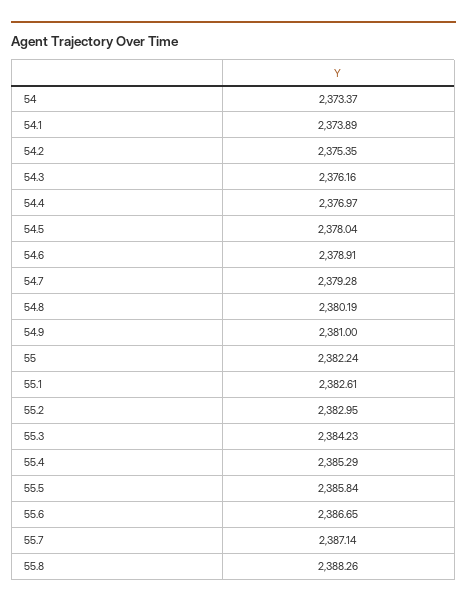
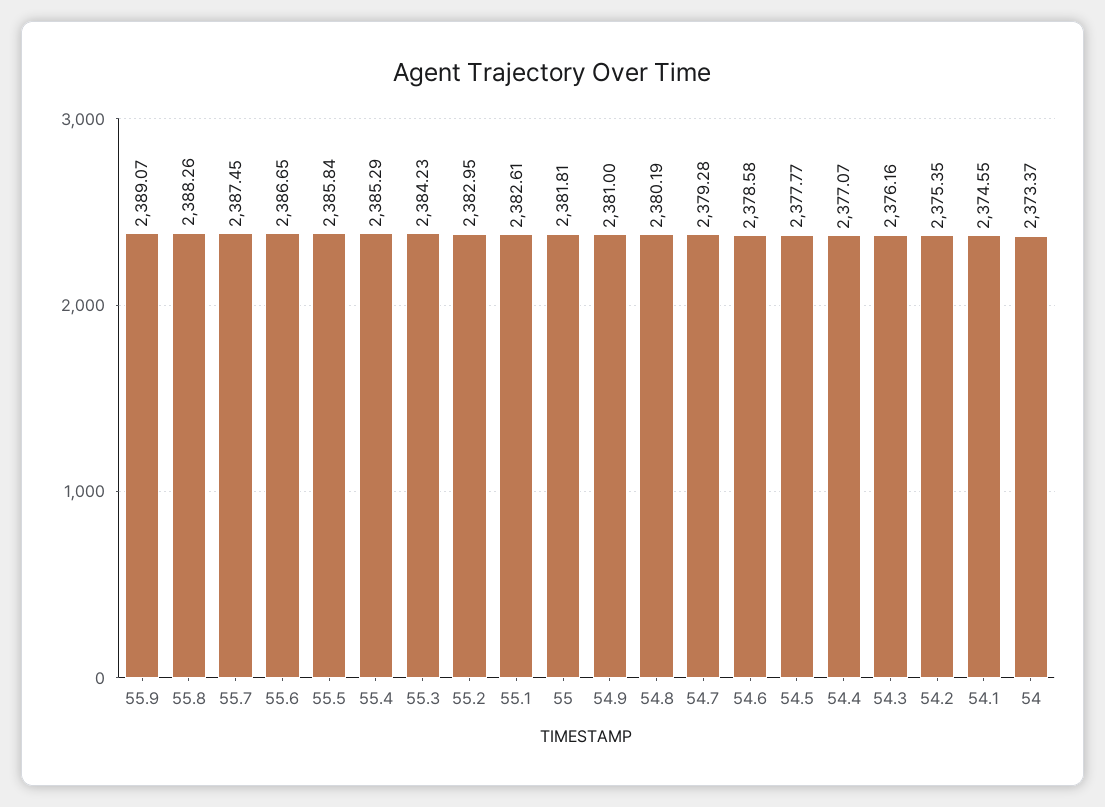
  {
    "54": 2373.37,
-   "54.1": 2373.89,
+   "54.1": 2374.55,
    "54.2": 2375.35,
    "54.3": 2376.16,
-   "54.4": 2376.97,
+   "54.4": 2377.07,
-   "54.5": 2378.04,
+   "54.5": 2377.77,
-   "54.6": 2378.91,
+   "54.6": 2378.58,
    "54.7": 2379.28,
    "54.8": 2380.19,
    "54.9": 2381,
-   "55": 2382.24,
+   "55": 2381.81,
    "55.1": 2382.61,
    "55.2": 2382.95,
    "55.3": 2384.23,
    "55.4": 2385.29,
    "55.5": 2385.84,
    "55.6": 2386.65,
-   "55.7": 2387.14,
+   "55.7": 2387.45,
-   "55.8": 2388.26
+   "55.8": 2388.26,
+   "55.9": 2389.07
  }

